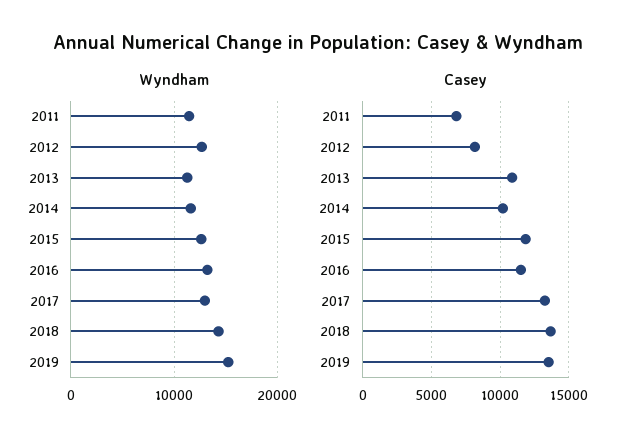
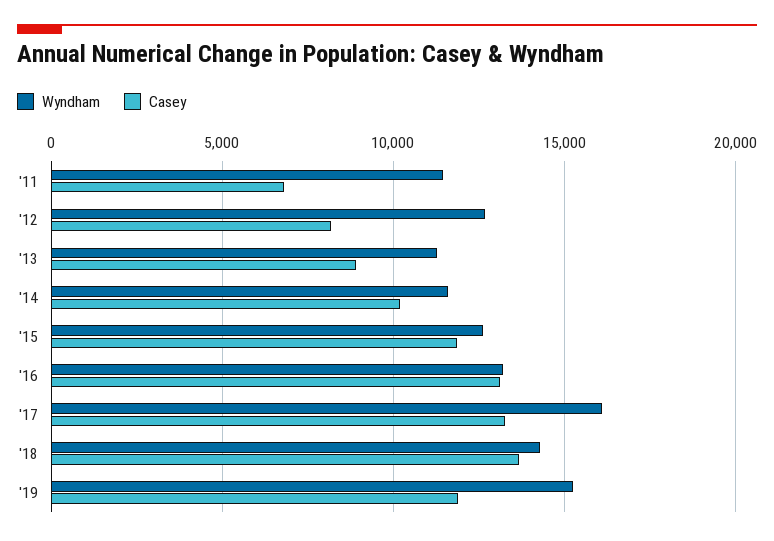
  {
    "Wyndham": {
      "2011": 11500,
      "2012": 12500,
      "2013": 11500,
      "2014": 11500,
      "2015": 12500,
      "2016": 13000,
-     "2017": 13000,
+     "2017": 16000,
      "2018": 14500,
      "2019": 15000
    },
    "Casey": {
      "2011": 7000,
      "2012": 8000,
-     "2013": 11000,
+     "2013": 9000,
      "2014": 10000,
      "2015": 12000,
-     "2016": 11500,
+     "2016": 13000,
      "2017": 13500,
      "2018": 13500,
-     "2019": 13500
+     "2019": 12000
    }
  }

